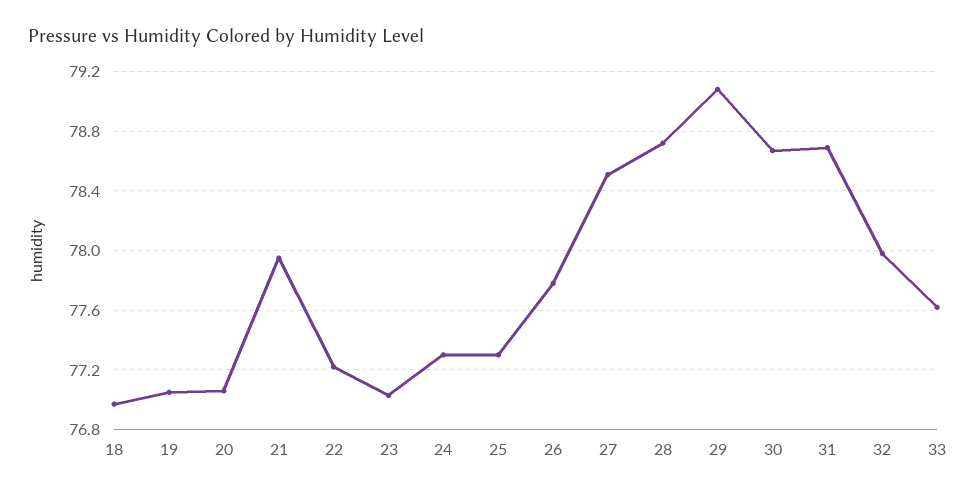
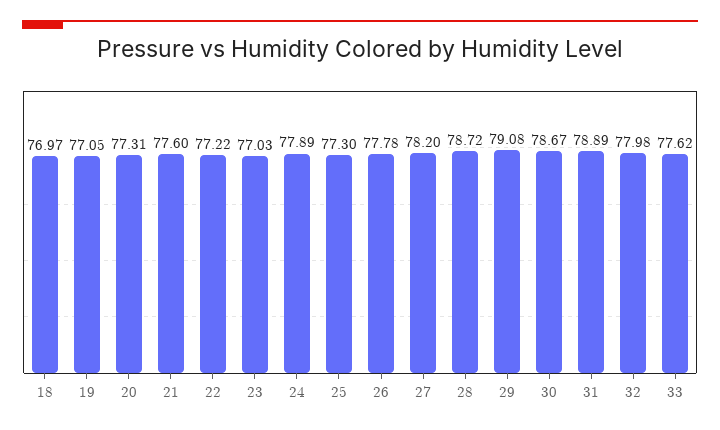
  {
    "18": 76.97,
    "19": 77.05,
-   "20": 77.05,
+   "20": 77.31,
-   "21": 77.95,
+   "21": 77.6,
    "22": 77.22,
    "23": 77.03,
-   "24": 77.3,
+   "24": 77.89,
    "25": 77.3,
    "26": 77.78,
-   "27": 78.5,
+   "27": 78.2,
    "28": 78.72,
    "29": 79.08,
    "30": 78.67,
-   "31": 78.7,
+   "31": 78.89,
    "32": 77.98,
    "33": 77.62
  }

